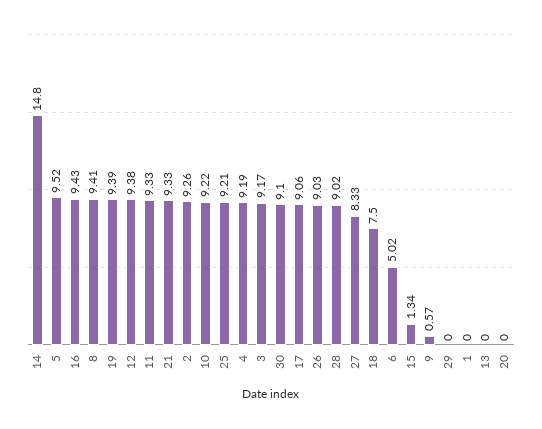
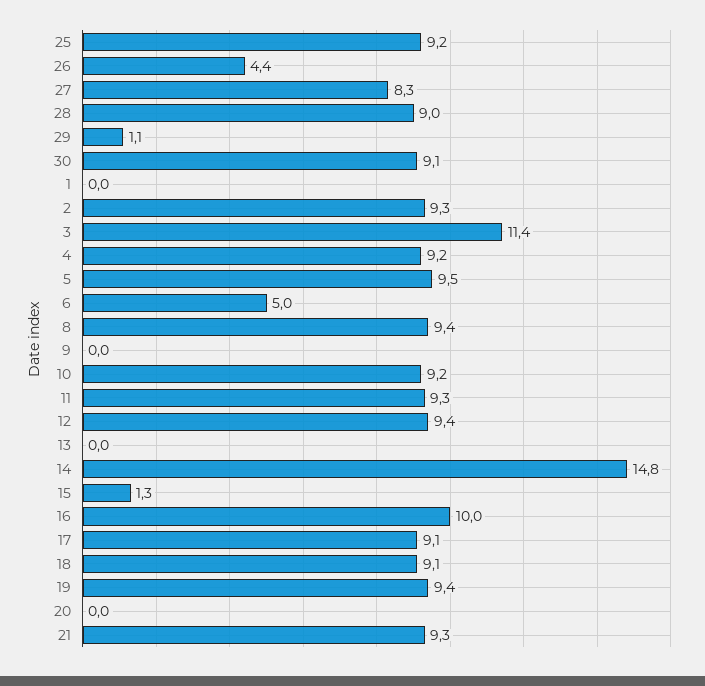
  {
    "14": 14.8,
    "5": 9.52,
-   "16": 9.43,
+   "16": 10,
    "8": 9.41,
    "19": 9.39,
    "12": 9.38,
    "11": 9.33,
    "21": 9.33,
    "2": 9.26,
    "10": 9.22,
    "25": 9.21,
    "4": 9.19,
-   "3": 9.17,
+   "3": 11.4,
    "30": 9.1,
    "17": 9.06,
-   "26": 9.03,
+   "26": 4.4,
    "28": 9.02,
    "27": 8.33,
-   "18": 7.5,
+   "18": 9.1,
    "6": 5.02,
    "15": 1.34,
-   "9": 0.57,
+   "9": 0,
-   "29": 0,
+   "29": 1.1,
    "1": 0,
    "13": 0,
    "20": 0
  }

